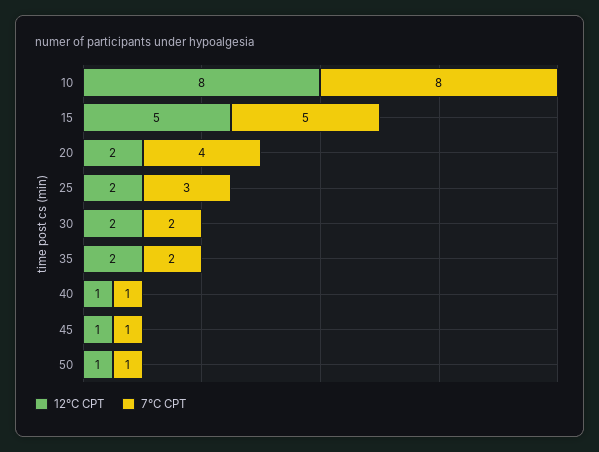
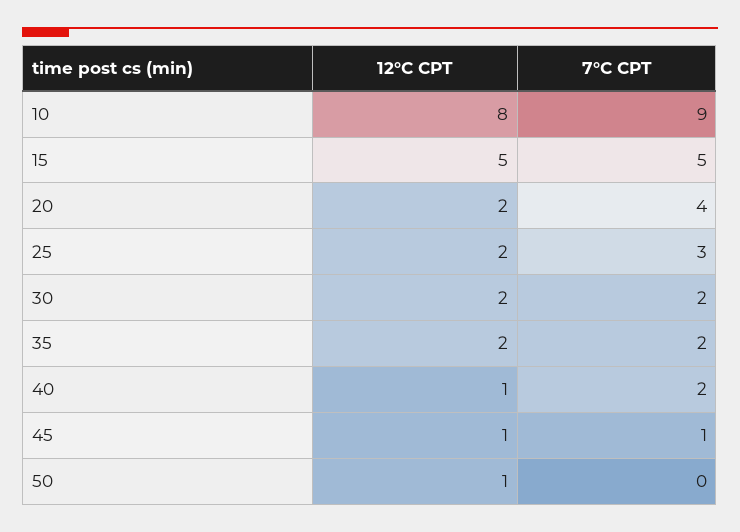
  {
    "12°C CPT": {
      "10": 8,
      "15": 5,
      "20": 2,
      "25": 2,
      "30": 2,
      "35": 2,
      "40": 1,
      "45": 1,
      "50": 1
    },
    "7°C CPT": {
-     "10": 8,
+     "10": 9,
      "15": 5,
      "20": 4,
      "25": 3,
      "30": 2,
      "35": 2,
-     "40": 1,
+     "40": 2,
      "45": 1,
-     "50": 1
+     "50": 0
    }
  }

